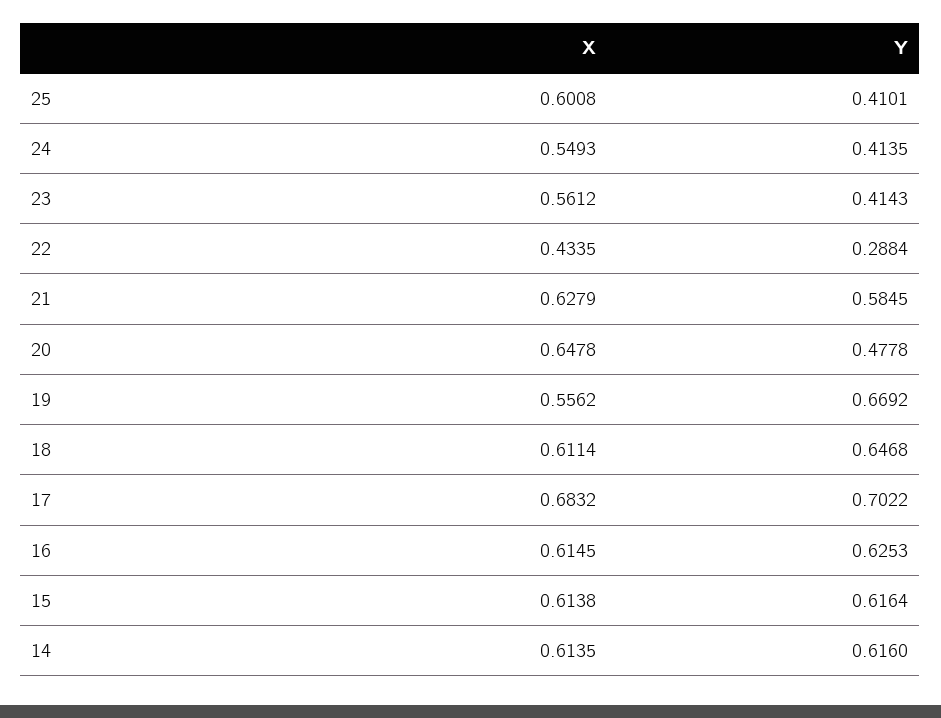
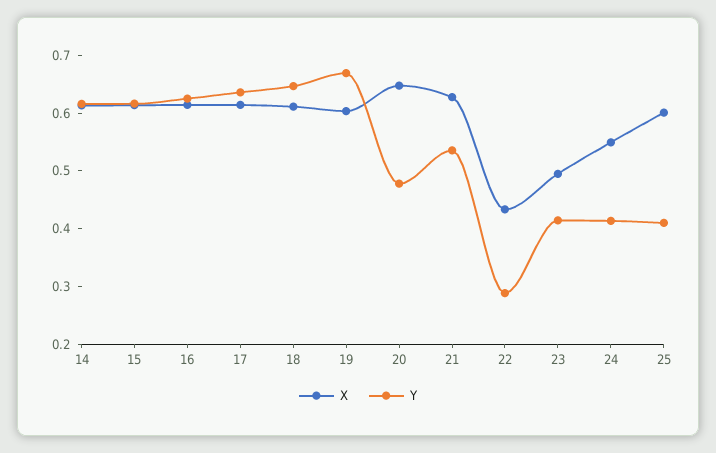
  {
    "X": {
      "25": 0.6008,
      "24": 0.5493,
-     "23": 0.5612,
+     "23": 0.5,
      "22": 0.4335,
      "21": 0.6279,
      "20": 0.6478,
-     "19": 0.5562,
+     "19": 0.6,
      "18": 0.6114,
-     "17": 0.6832,
+     "17": 0.62,
      "16": 0.6145,
      "15": 0.6138,
      "14": 0.6135
    },
    "Y": {
      "25": 0.4101,
      "24": 0.4135,
      "23": 0.4143,
      "22": 0.2884,
-     "21": 0.5845,
+     "21": 0.54,
      "20": 0.4778,
      "19": 0.6692,
      "18": 0.6468,
-     "17": 0.7022,
+     "17": 0.64,
      "16": 0.6253,
      "15": 0.6164,
      "14": 0.616
    }
  }

